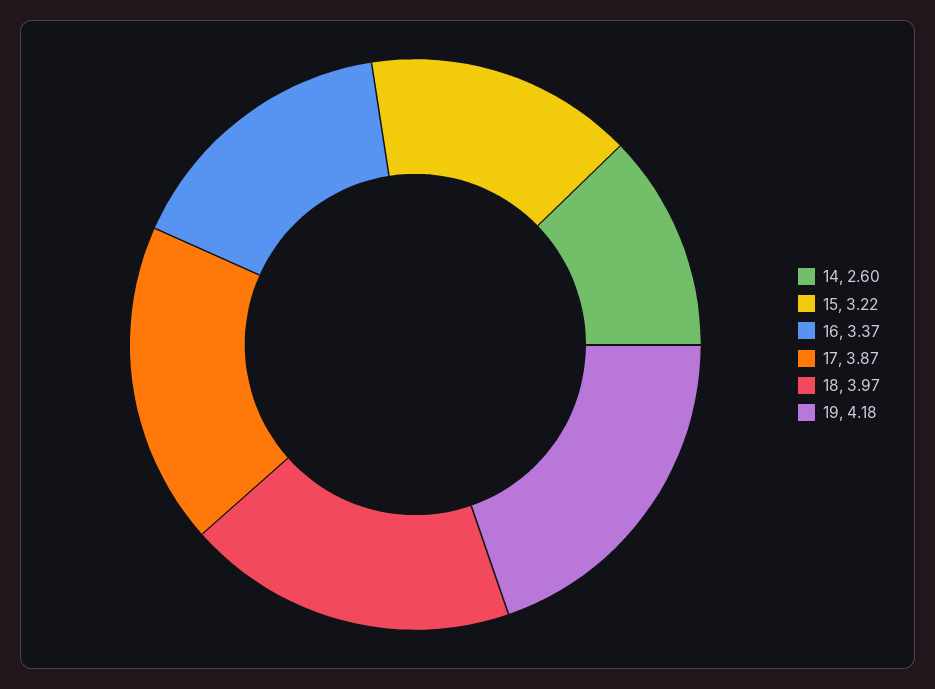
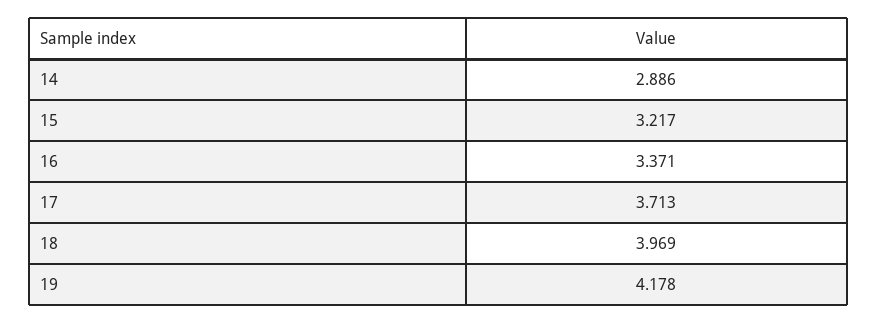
  {
-   "14": 2.6,
+   "14": 2.886,
    "15": 3.217,
    "16": 3.371,
-   "17": 3.87,
+   "17": 3.713,
    "18": 3.969,
    "19": 4.178
  }

